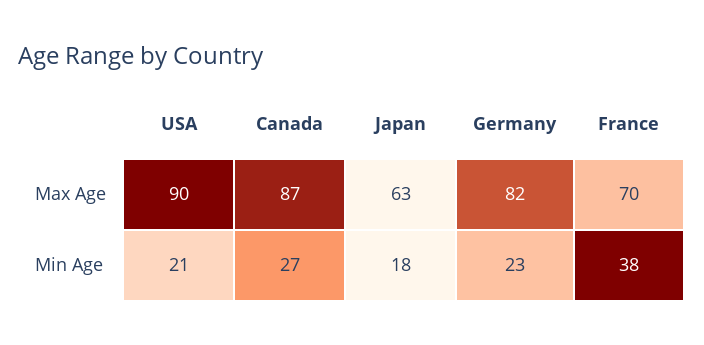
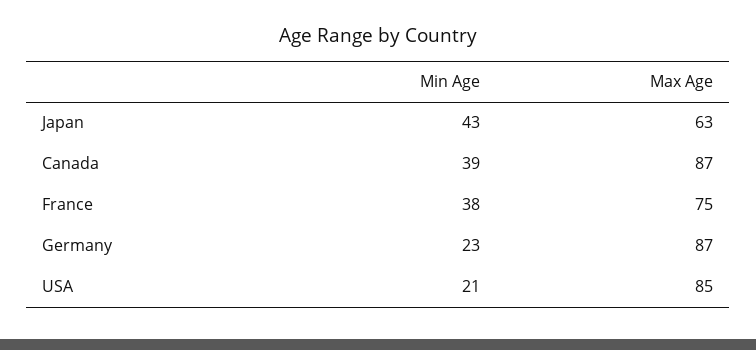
  {
    "USA": {
-     "Max Age": 90,
+     "Max Age": 85,
      "Min Age": 21
    },
    "Canada": {
      "Max Age": 87,
-     "Min Age": 27
+     "Min Age": 39
    },
    "Japan": {
      "Max Age": 63,
-     "Min Age": 18
+     "Min Age": 43
    },
    "Germany": {
-     "Max Age": 82,
+     "Max Age": 87,
      "Min Age": 23
    },
    "France": {
-     "Max Age": 70,
+     "Max Age": 75,
      "Min Age": 38
    }
  }

